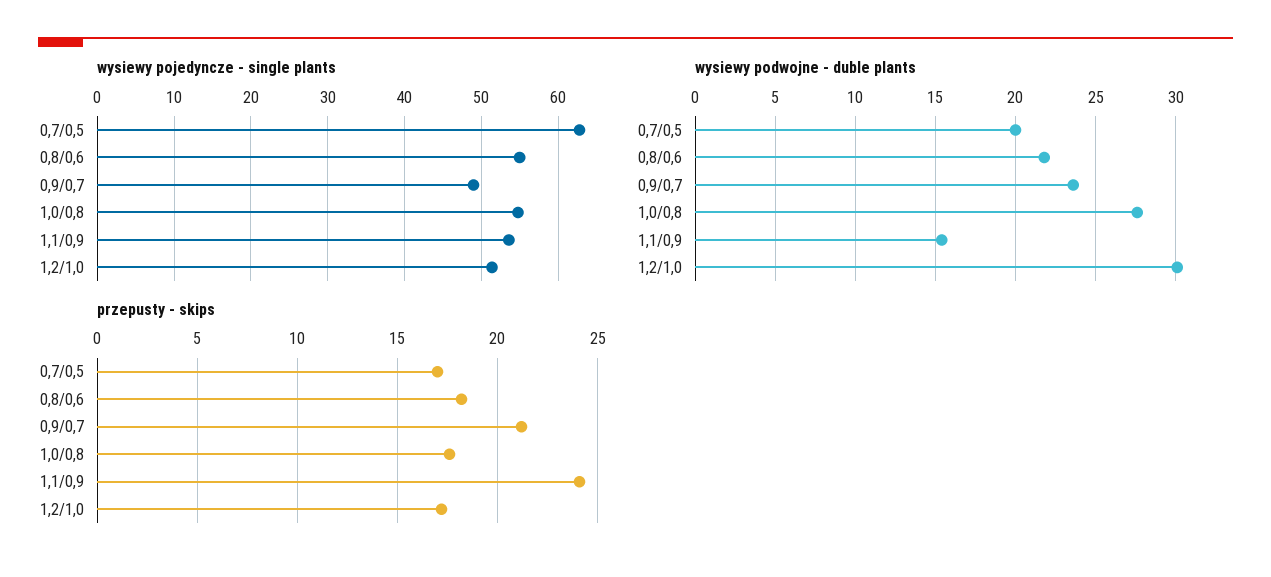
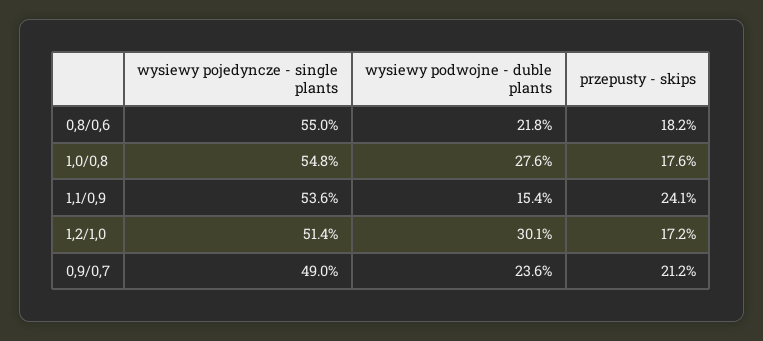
  {
    "wysiewy pojedyncze - single plants": {
-     "0,7/0,5": 63,
      "0,8/0,6": 55,
      "0,9/0,7": 49,
      "1,0/0,8": 54.8,
      "1,1/0,9": 53.6,
      "1,2/1,0": 51.4
    },
    "wysiewy podwojne - duble plants": {
-     "0,7/0,5": 20,
      "0,8/0,6": 21.8,
      "0,9/0,7": 23.6,
      "1,0/0,8": 27.6,
      "1,1/0,9": 15.4,
      "1,2/1,0": 30.1
    },
    "przepusty - skips": {
-     "0,7/0,5": 17,
      "0,8/0,6": 18.2,
      "0,9/0,7": 21.2,
      "1,0/0,8": 17.6,
      "1,1/0,9": 24.1,
      "1,2/1,0": 17.2
    }
  }

